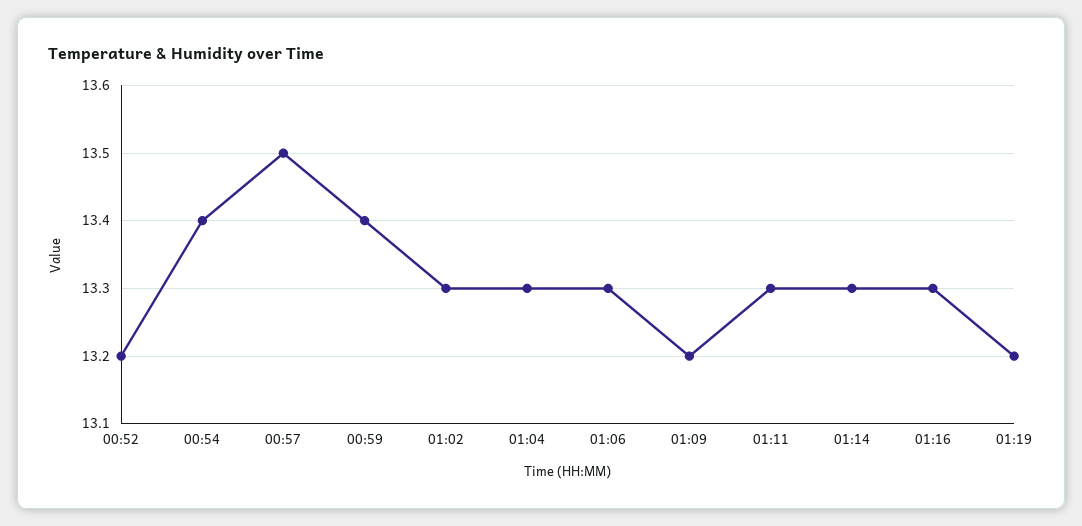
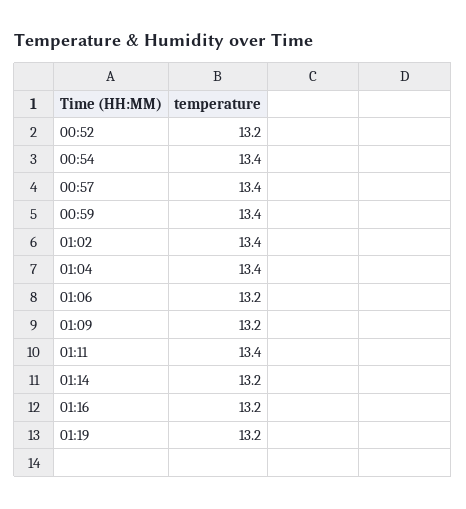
  {
    "00:52": 13.2,
    "00:54": 13.4,
-   "00:57": 13.5,
+   "00:57": 13.4,
    "00:59": 13.4,
-   "01:02": 13.3,
+   "01:02": 13.4,
-   "01:04": 13.3,
+   "01:04": 13.4,
-   "01:06": 13.3,
+   "01:06": 13.2,
    "01:09": 13.2,
-   "01:11": 13.3,
+   "01:11": 13.4,
-   "01:14": 13.3,
+   "01:14": 13.2,
-   "01:16": 13.3,
+   "01:16": 13.2,
    "01:19": 13.2
  }

